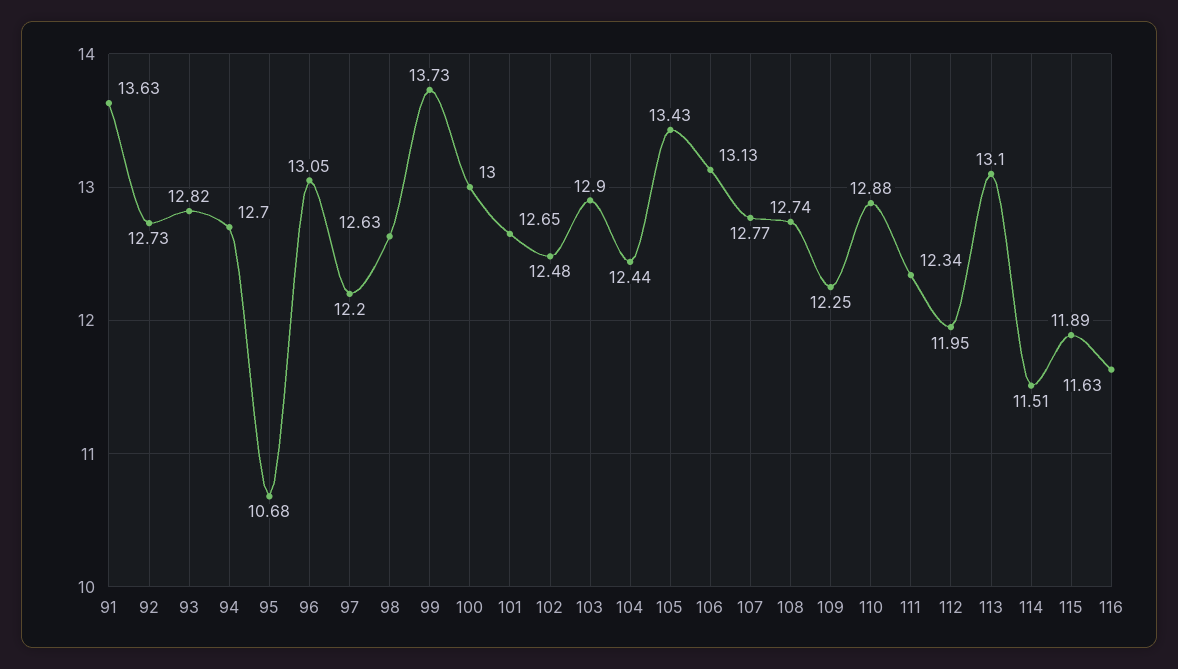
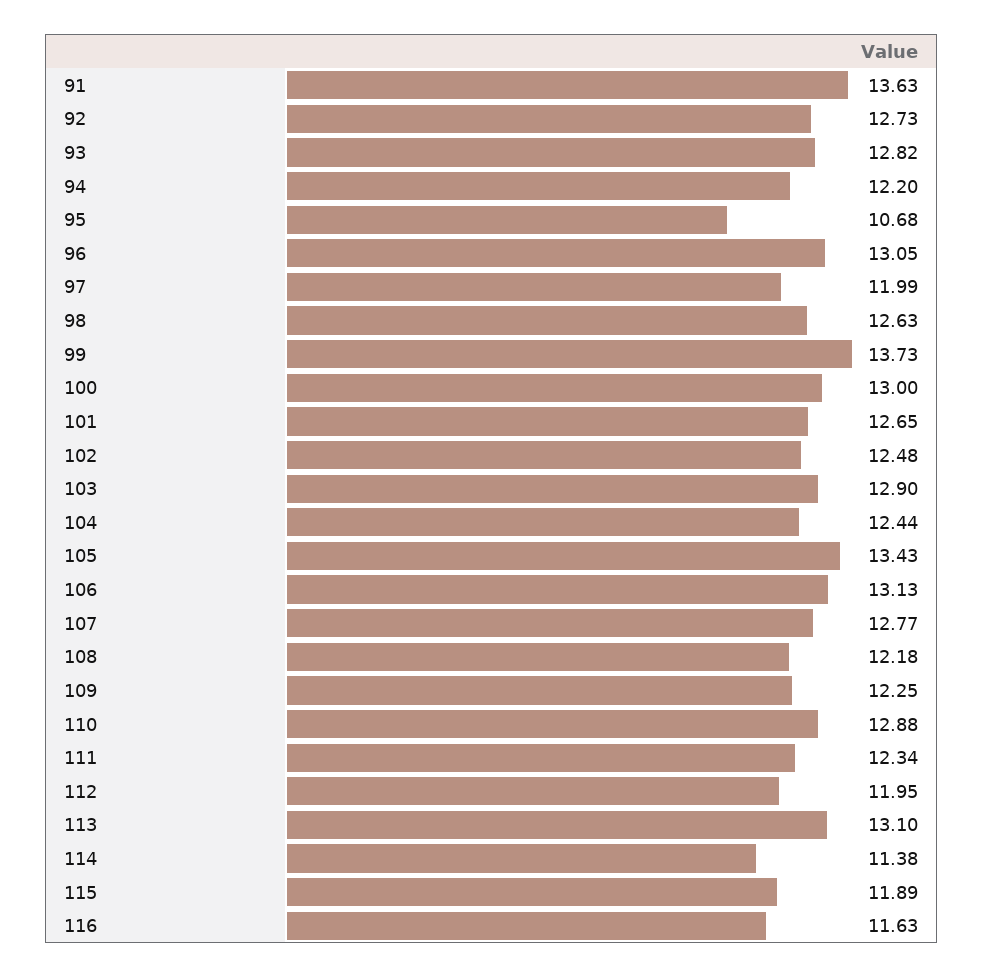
  {
    "91": 13.63,
    "92": 12.73,
    "93": 12.82,
-   "94": 12.7,
+   "94": 12.2,
    "95": 10.68,
    "96": 13.05,
-   "97": 12.2,
+   "97": 11.99,
    "98": 12.63,
    "99": 13.73,
    "100": 13,
    "101": 12.65,
    "102": 12.48,
    "103": 12.9,
    "104": 12.44,
    "105": 13.43,
    "106": 13.13,
    "107": 12.77,
-   "108": 12.74,
+   "108": 12.18,
    "109": 12.25,
    "110": 12.88,
    "111": 12.34,
    "112": 11.95,
    "113": 13.1,
-   "114": 11.51,
+   "114": 11.38,
    "115": 11.89,
    "116": 11.63
  }

